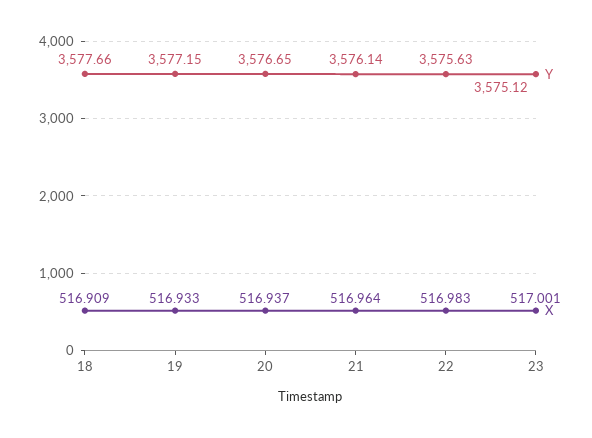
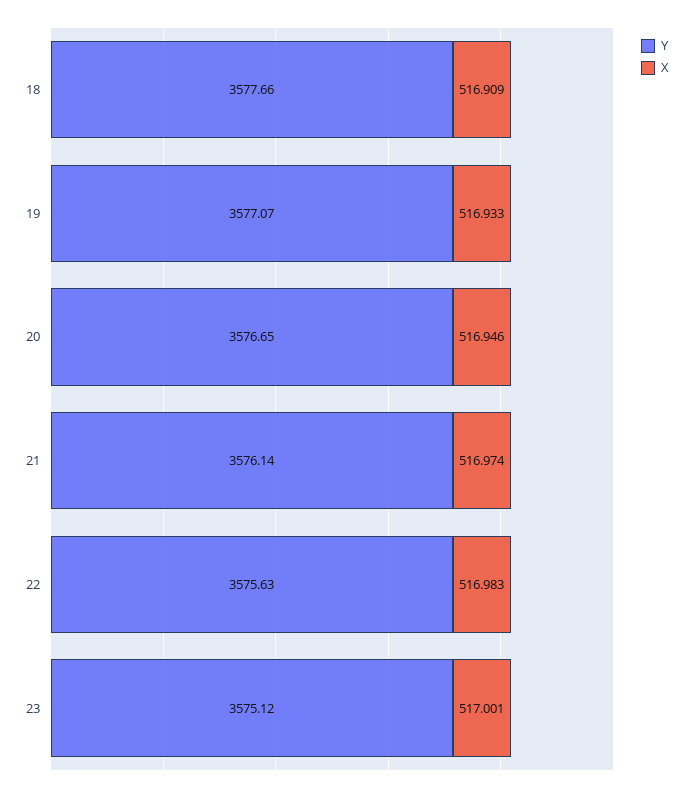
  {
    "Y": {
      "18": 3577.66,
-     "19": 3577.15,
+     "19": 3577.07,
      "20": 3576.65,
      "21": 3576.14,
      "22": 3575.63,
      "23": 3575.12
    },
    "X": {
      "18": 516.909,
      "19": 516.933,
-     "20": 516.937,
+     "20": 516.946,
-     "21": 516.964,
+     "21": 516.974,
      "22": 516.983,
      "23": 517.001
    }
  }

